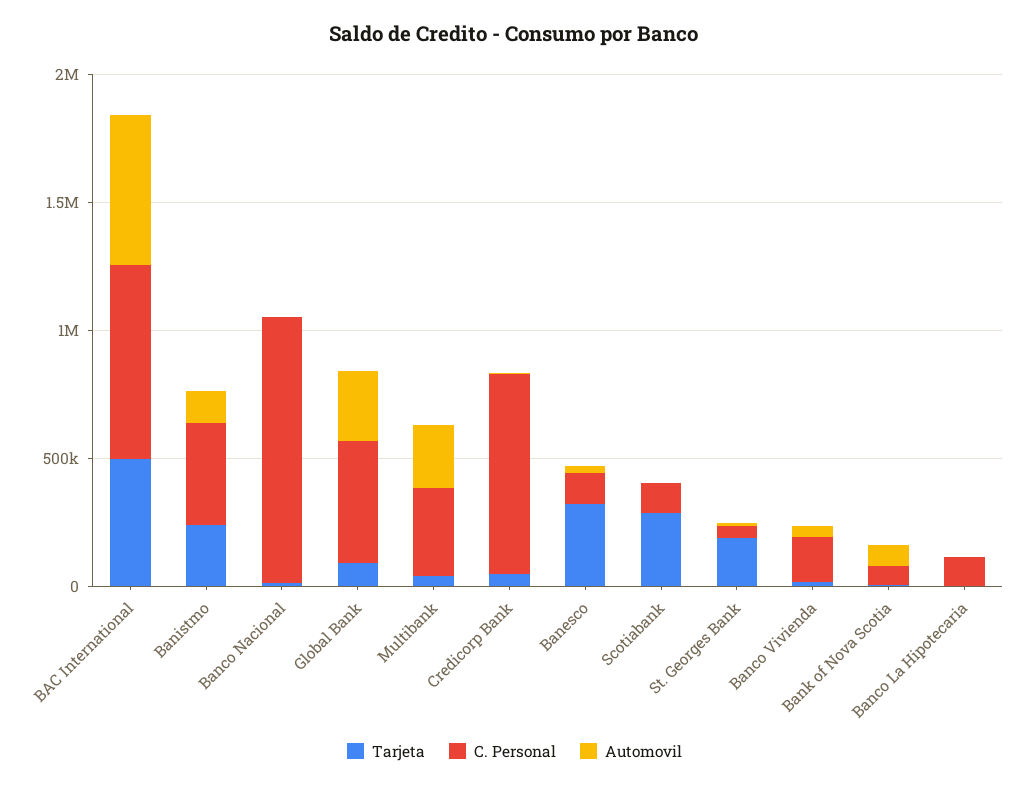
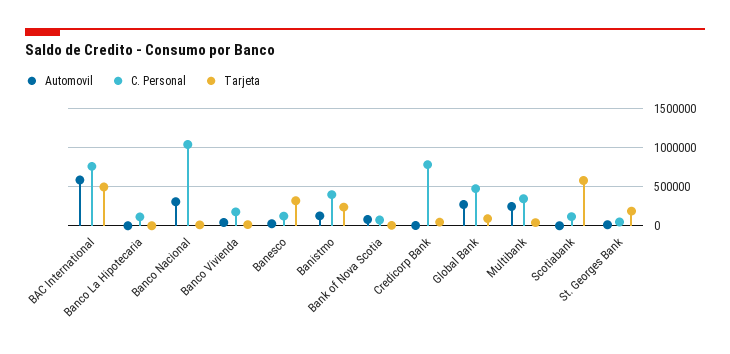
  {
    "Tarjeta": {
      "BAC International": 500000,
      "Banistmo": 200000,
      "Banco Nacional": 0,
      "Global Bank": 100000,
      "Multibank": 0,
      "Credicorp Bank": 0,
      "Banesco": 300000,
-     "Scotiabank": 300000,
+     "Scotiabank": 600000,
      "St. Georges Bank": 200000,
      "Banco Vivienda": 0,
      "Bank of Nova Scotia": 0,
      "Banco La Hipotecaria": 0
    },
    "C. Personal": {
      "BAC International": 800000,
      "Banistmo": 400000,
      "Banco Nacional": 1000000,
      "Global Bank": 500000,
      "Multibank": 300000,
      "Credicorp Bank": 800000,
      "Banesco": 100000,
      "Scotiabank": 100000,
      "St. Georges Bank": 0,
      "Banco Vivienda": 200000,
      "Bank of Nova Scotia": 100000,
      "Banco La Hipotecaria": 100000
    },
    "Automovil": {
      "BAC International": 600000,
      "Banistmo": 100000,
-     "Banco Nacional": 0,
+     "Banco Nacional": 300000,
      "Global Bank": 300000,
      "Multibank": 200000,
      "Credicorp Bank": 0,
      "Banesco": 0,
      "Scotiabank": 0,
      "St. Georges Bank": 0,
      "Banco Vivienda": 0,
      "Bank of Nova Scotia": 100000,
      "Banco La Hipotecaria": 0
    }
  }

